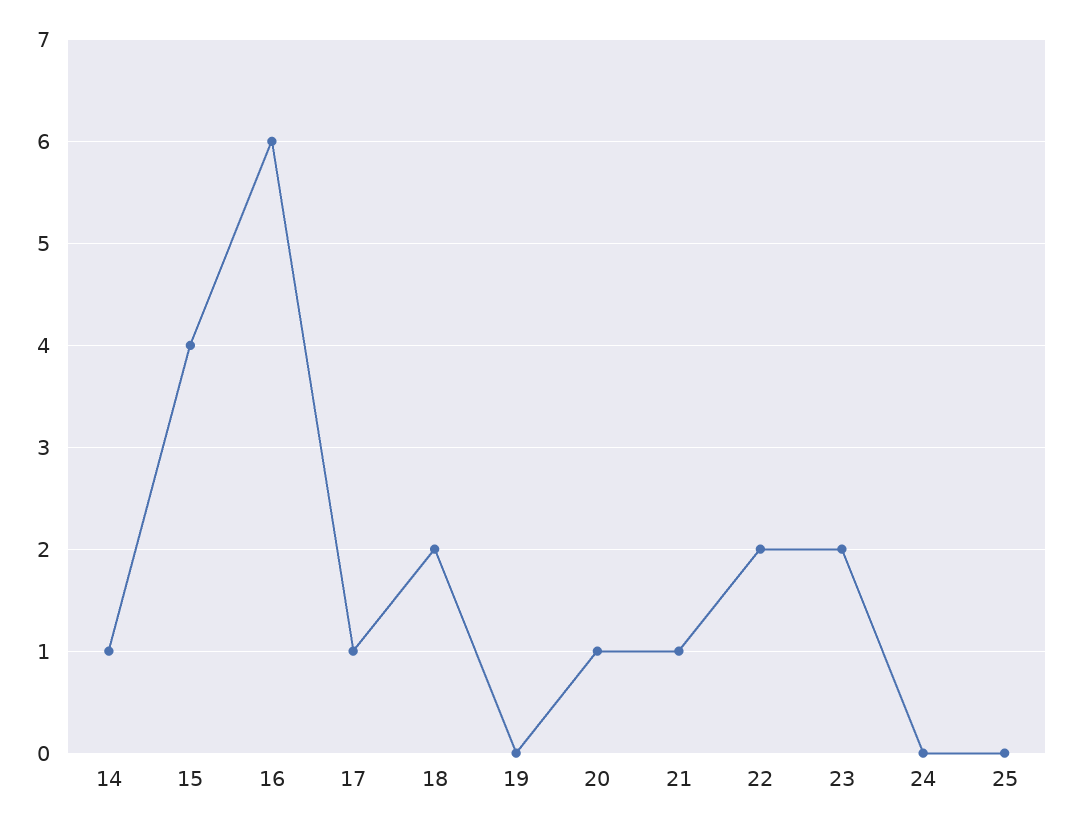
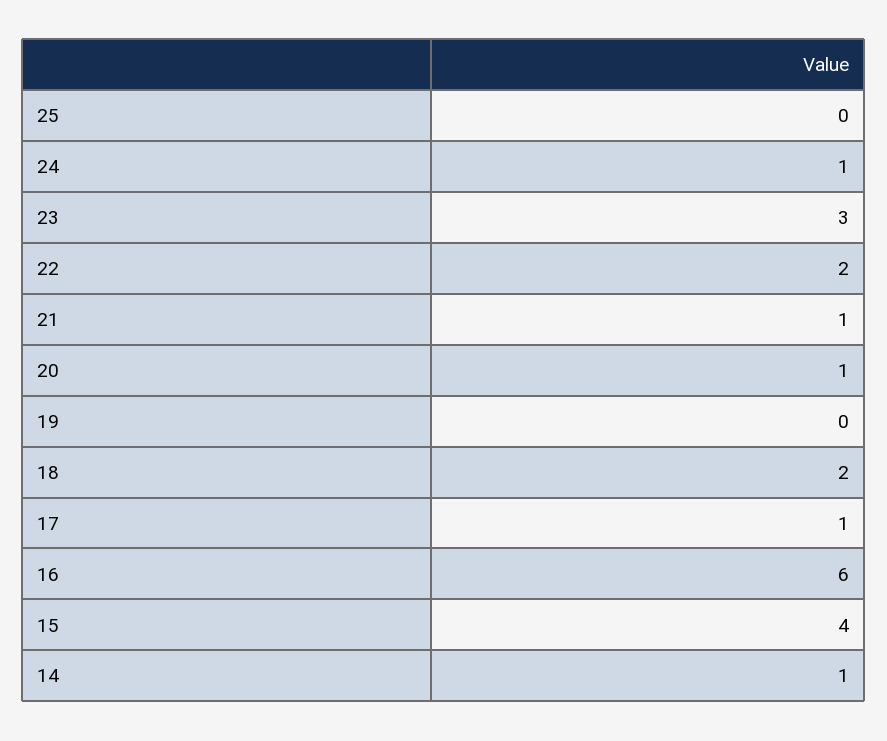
  {
    "14": 1,
    "15": 4,
    "16": 6,
    "17": 1,
    "18": 2,
    "19": 0,
    "20": 1,
    "21": 1,
    "22": 2,
-   "23": 2,
+   "23": 3,
-   "24": 0,
+   "24": 1,
    "25": 0
  }

